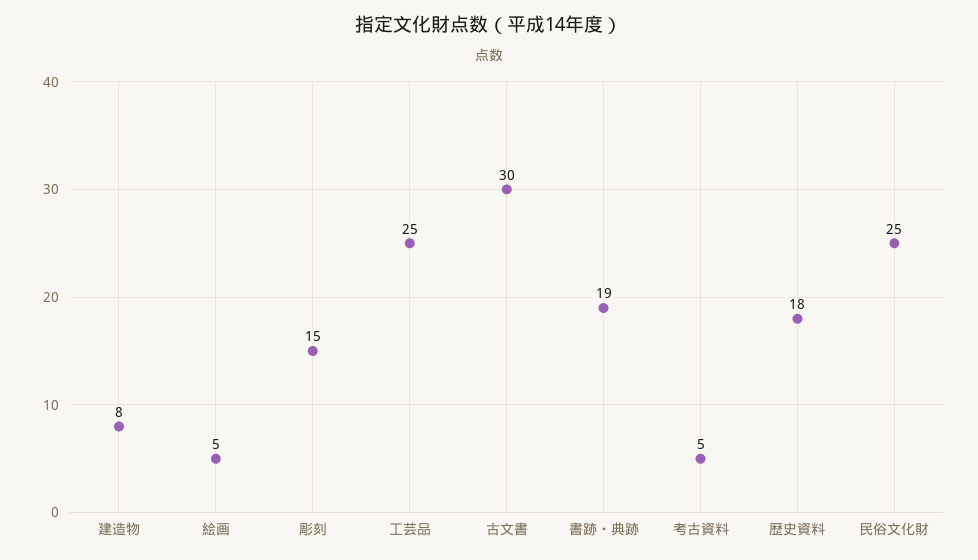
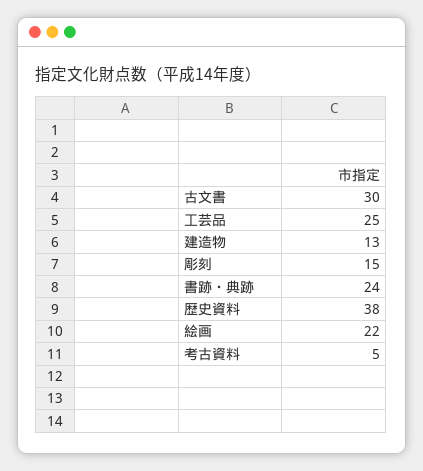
  {
-   "建造物": 8,
+   "建造物": 13,
-   "絵画": 5,
+   "絵画": 22,
    "彫刻": 15,
    "工芸品": 25,
    "古文書": 30,
-   "書跡・典跡": 19,
+   "書跡・典跡": 24,
    "考古資料": 5,
-   "歴史資料": 18,
+   "歴史資料": 38
-   "民俗文化財": 25
  }

